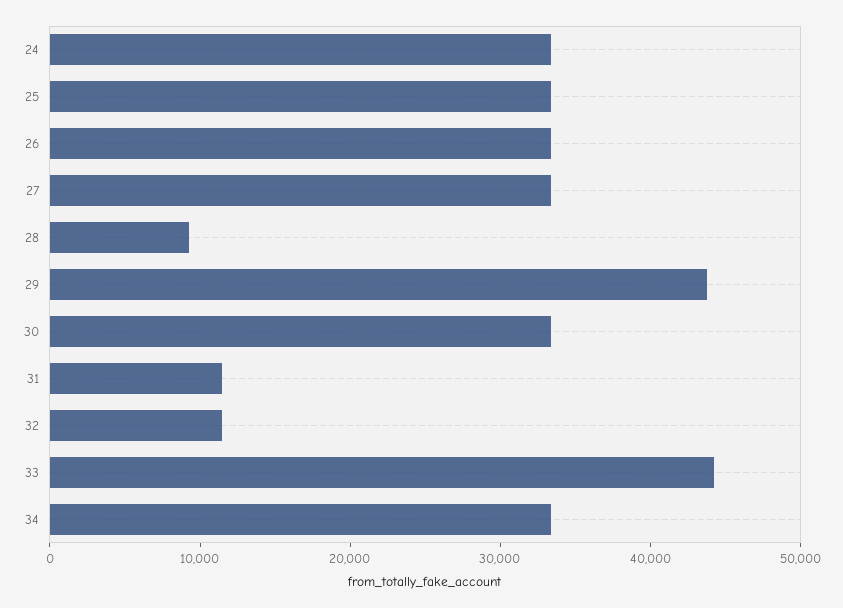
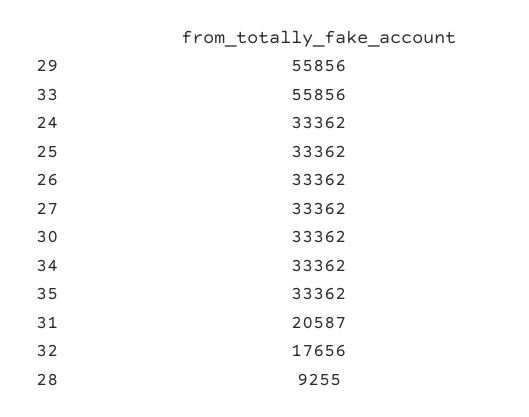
  {
    "24": 33362,
    "25": 33362,
    "26": 33362,
    "27": 33362,
    "28": 9255,
-   "29": 44000,
+   "29": 55856,
    "30": 33362,
-   "31": 12000,
+   "31": 20587,
-   "32": 12000,
+   "32": 17656,
-   "33": 44000,
+   "33": 55856,
-   "34": 33362
+   "34": 33362,
+   "35": 33362
  }

